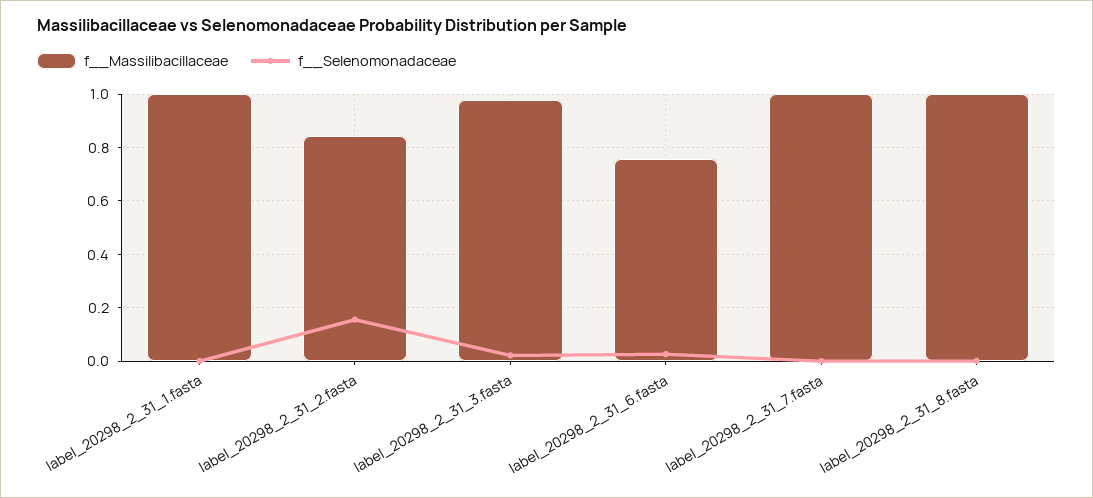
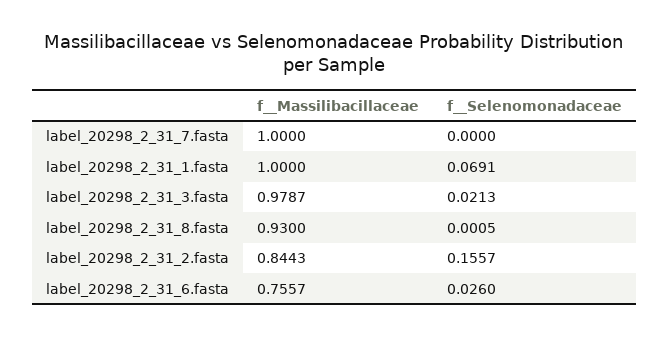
  {
    "f__Massilibacillaceae": {
      "label_20298_2_31_1.fasta": 1,
      "label_20298_2_31_2.fasta": 0.8443,
      "label_20298_2_31_3.fasta": 0.9787,
      "label_20298_2_31_6.fasta": 0.7557,
      "label_20298_2_31_7.fasta": 1,
-     "label_20298_2_31_8.fasta": 1
+     "label_20298_2_31_8.fasta": 0.93
    },
    "f__Selenomonadaceae": {
-     "label_20298_2_31_1.fasta": 0,
+     "label_20298_2_31_1.fasta": 0.0691,
      "label_20298_2_31_2.fasta": 0.1557,
      "label_20298_2_31_3.fasta": 0.0213,
      "label_20298_2_31_6.fasta": 0.026,
      "label_20298_2_31_7.fasta": 0,
      "label_20298_2_31_8.fasta": 0.0005
    }
  }

